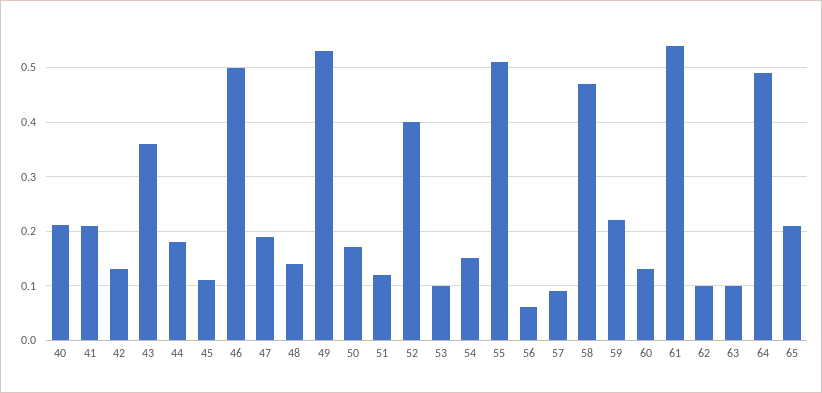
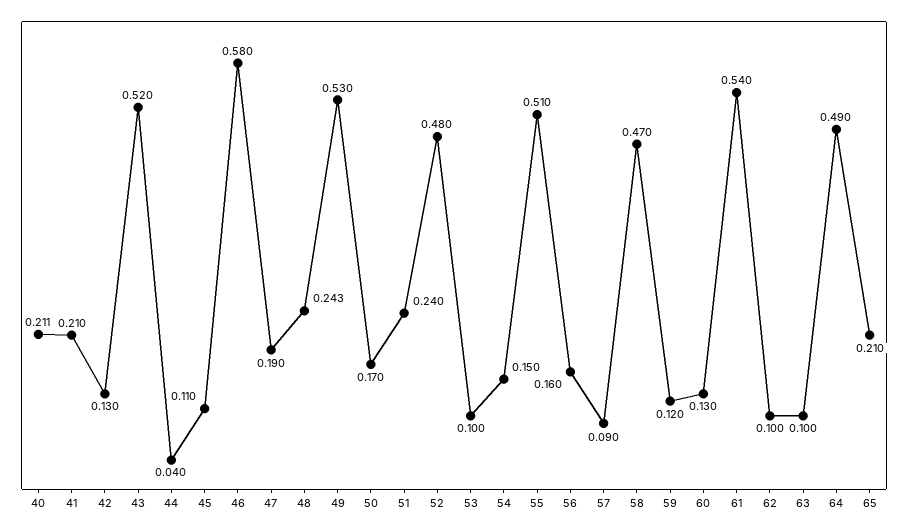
  {
    "40": 0.211,
    "41": 0.21,
    "42": 0.13,
-   "43": 0.36,
+   "43": 0.52,
-   "44": 0.18,
+   "44": 0.04,
    "45": 0.11,
-   "46": 0.5,
+   "46": 0.58,
    "47": 0.19,
-   "48": 0.14,
+   "48": 0.243,
    "49": 0.53,
    "50": 0.17,
-   "51": 0.12,
+   "51": 0.24,
-   "52": 0.4,
+   "52": 0.48,
    "53": 0.1,
    "54": 0.15,
    "55": 0.51,
-   "56": 0.06,
+   "56": 0.16,
    "57": 0.09,
    "58": 0.47,
-   "59": 0.22,
+   "59": 0.12,
    "60": 0.13,
    "61": 0.54,
    "62": 0.1,
    "63": 0.1,
    "64": 0.49,
    "65": 0.21
  }

